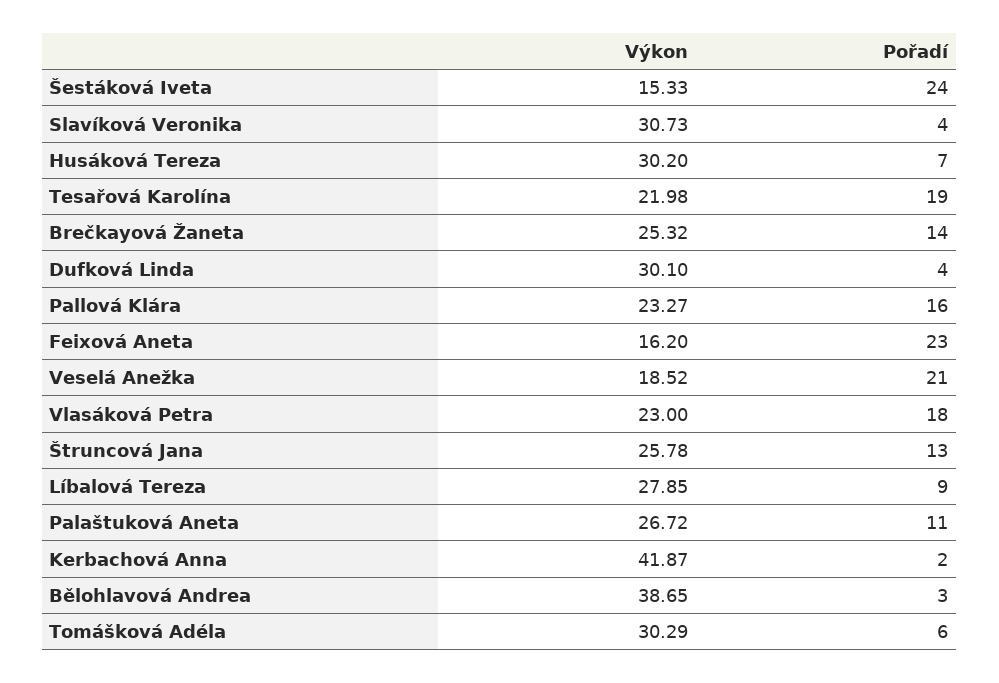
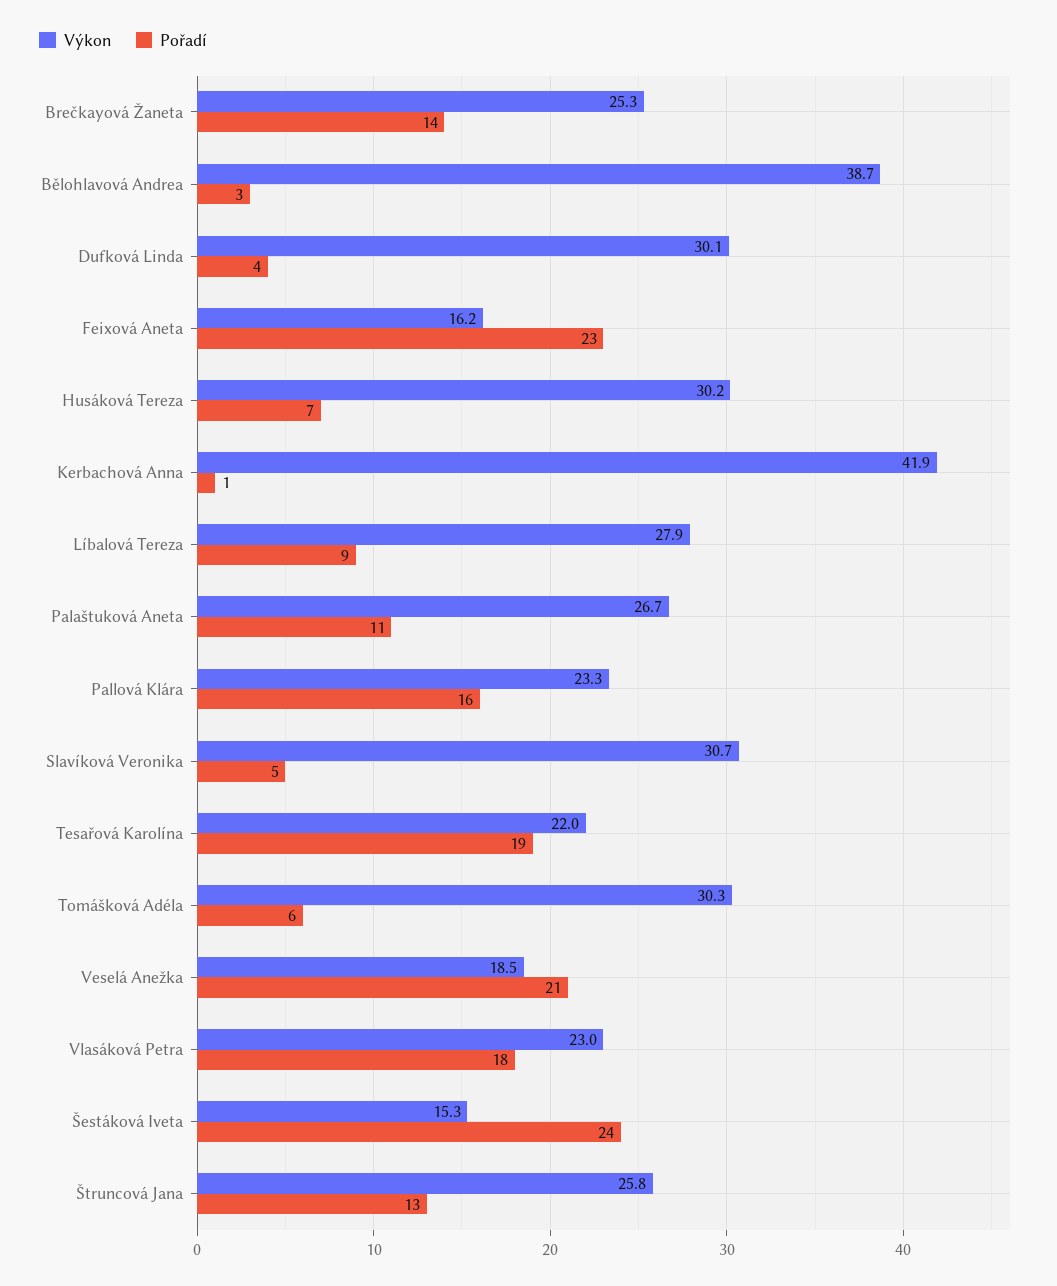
  {
    "Výkon": {
      "Šestáková Iveta": 15.33,
      "Slavíková Veronika": 30.73,
      "Husáková Tereza": 30.2,
      "Tesařová Karolína": 21.98,
      "Brečkayová Žaneta": 25.32,
      "Dufková Linda": 30.1,
      "Pallová Klára": 23.27,
      "Feixová Aneta": 16.2,
      "Veselá Anežka": 18.52,
      "Vlasáková Petra": 23,
      "Štruncová Jana": 25.78,
      "Líbalová Tereza": 27.85,
      "Palaštuková Aneta": 26.72,
      "Kerbachová Anna": 41.87,
      "Bělohlavová Andrea": 38.65,
      "Tomášková Adéla": 30.29
    },
    "Pořadí": {
      "Šestáková Iveta": 24,
-     "Slavíková Veronika": 4,
+     "Slavíková Veronika": 5,
      "Husáková Tereza": 7,
      "Tesařová Karolína": 19,
      "Brečkayová Žaneta": 14,
      "Dufková Linda": 4,
      "Pallová Klára": 16,
      "Feixová Aneta": 23,
      "Veselá Anežka": 21,
      "Vlasáková Petra": 18,
      "Štruncová Jana": 13,
      "Líbalová Tereza": 9,
      "Palaštuková Aneta": 11,
-     "Kerbachová Anna": 2,
+     "Kerbachová Anna": 1,
      "Bělohlavová Andrea": 3,
      "Tomášková Adéla": 6
    }
  }

